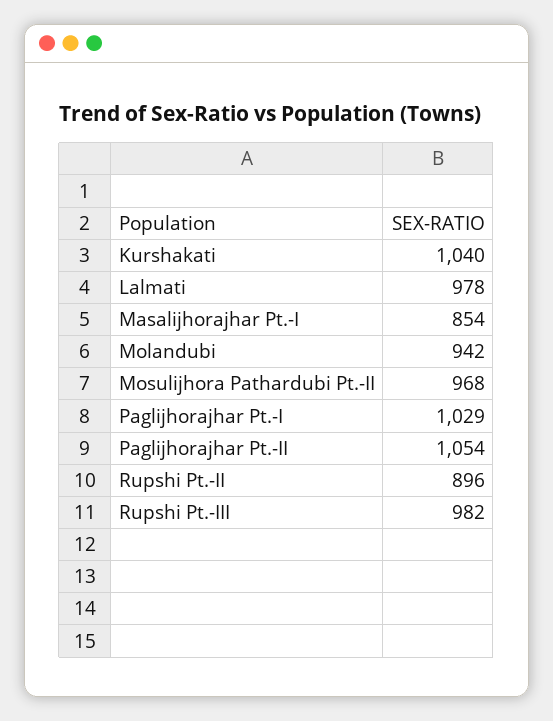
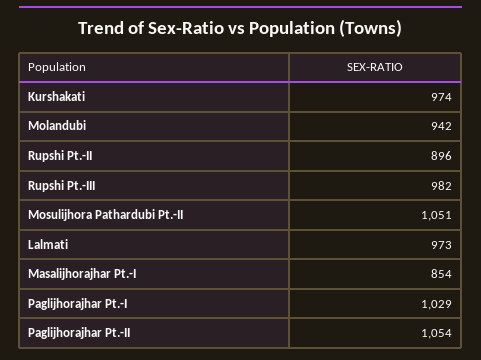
  {
-   "Kurshakati": 1040,
+   "Kurshakati": 974,
-   "Lalmati": 978,
+   "Lalmati": 973,
    "Masalijhorajhar Pt.-I": 854,
    "Molandubi": 942,
-   "Mosulijhora Pathardubi Pt.-II": 968,
+   "Mosulijhora Pathardubi Pt.-II": 1051,
    "Paglijhorajhar Pt.-I": 1029,
    "Paglijhorajhar Pt.-II": 1054,
    "Rupshi Pt.-II": 896,
    "Rupshi Pt.-III": 982
  }

